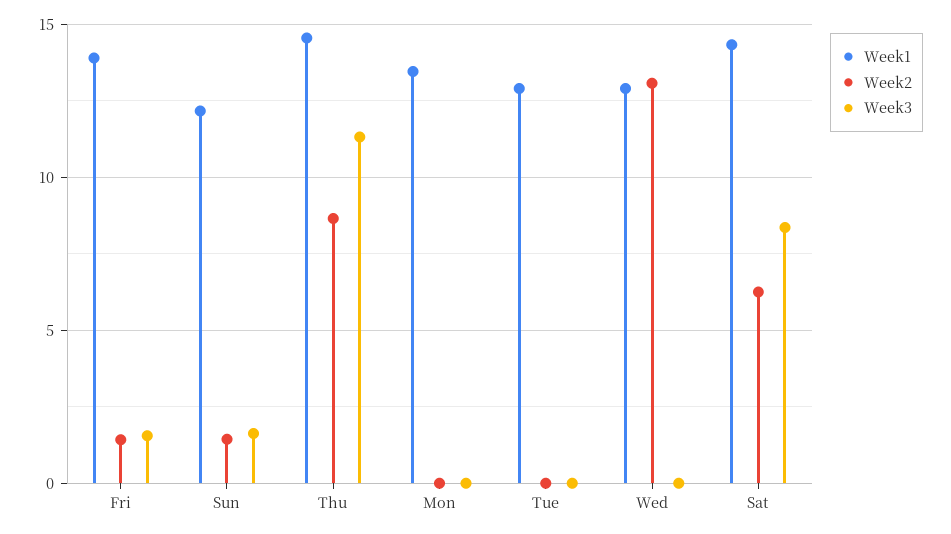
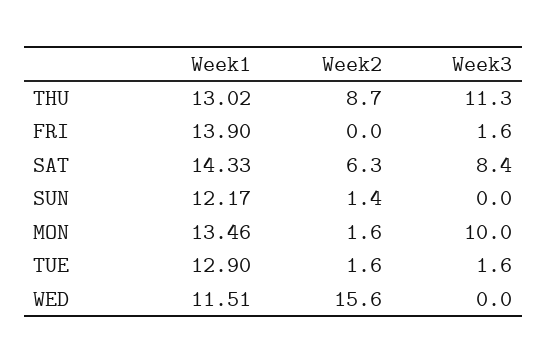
  {
    "Week1": {
      "Fri": 13.9,
      "Sun": 12.17,
-     "Thu": 14.5,
+     "Thu": 13.02,
      "Mon": 13.46,
      "Tue": 12.9,
-     "Wed": 13,
+     "Wed": 11.51,
      "Sat": 14.33
    },
    "Week2": {
-     "Fri": 1.5,
+     "Fri": 0,
      "Sun": 1.4,
      "Thu": 8.7,
-     "Mon": 0,
+     "Mon": 1.6,
-     "Tue": 0,
+     "Tue": 1.6,
-     "Wed": 13,
+     "Wed": 15.6,
      "Sat": 6.3
    },
    "Week3": {
      "Fri": 1.6,
-     "Sun": 1.5,
+     "Sun": 0,
      "Thu": 11.3,
-     "Mon": 0,
+     "Mon": 10,
-     "Tue": 0,
+     "Tue": 1.6,
      "Wed": 0,
      "Sat": 8.4
    }
  }

